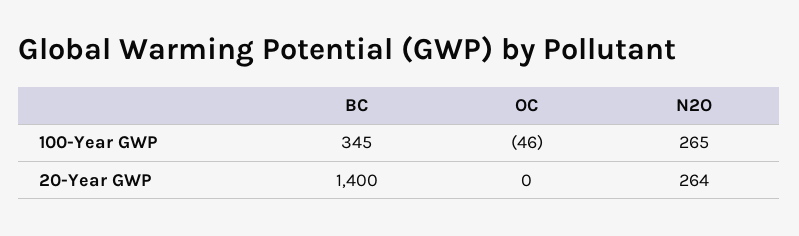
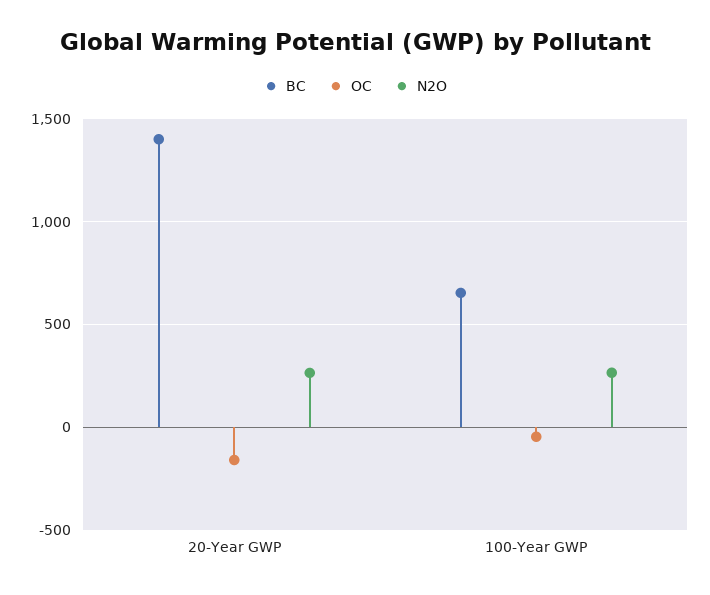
  {
    "BC": {
-     "100-Year GWP": 345,
+     "100-Year GWP": 650,
      "20-Year GWP": 1400
    },
    "OC": {
      "100-Year GWP": -46,
-     "20-Year GWP": 0
+     "20-Year GWP": -150
    },
    "N2O": {
      "100-Year GWP": 265,
      "20-Year GWP": 264
    }
  }

